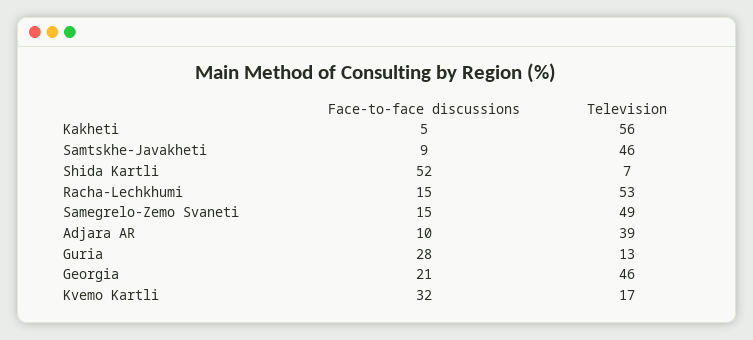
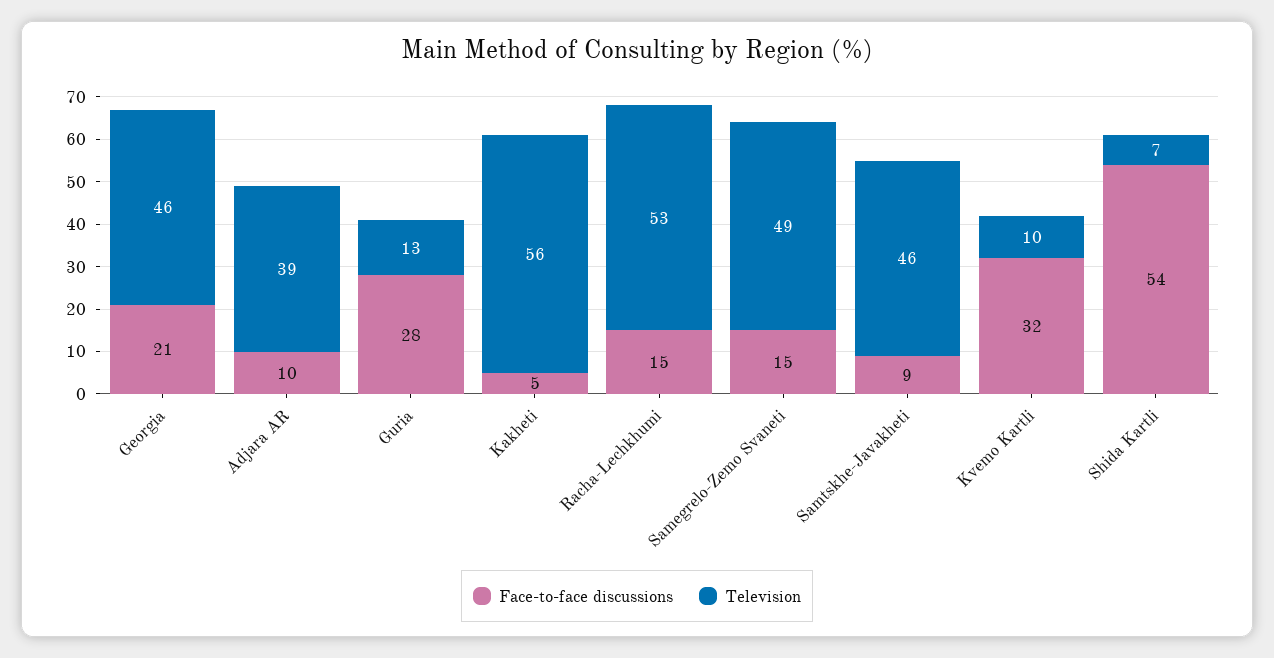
  {
    "Face-to-face discussions": {
      "Kakheti": 5,
      "Samtskhe-Javakheti": 9,
-     "Shida Kartli": 52,
+     "Shida Kartli": 54,
      "Racha-Lechkhumi": 15,
      "Samegrelo-Zemo Svaneti": 15,
      "Adjara AR": 10,
      "Guria": 28,
      "Georgia": 21,
      "Kvemo Kartli": 32
    },
    "Television": {
      "Kakheti": 56,
      "Samtskhe-Javakheti": 46,
      "Shida Kartli": 7,
      "Racha-Lechkhumi": 53,
      "Samegrelo-Zemo Svaneti": 49,
      "Adjara AR": 39,
      "Guria": 13,
      "Georgia": 46,
-     "Kvemo Kartli": 17
+     "Kvemo Kartli": 10
    }
  }

